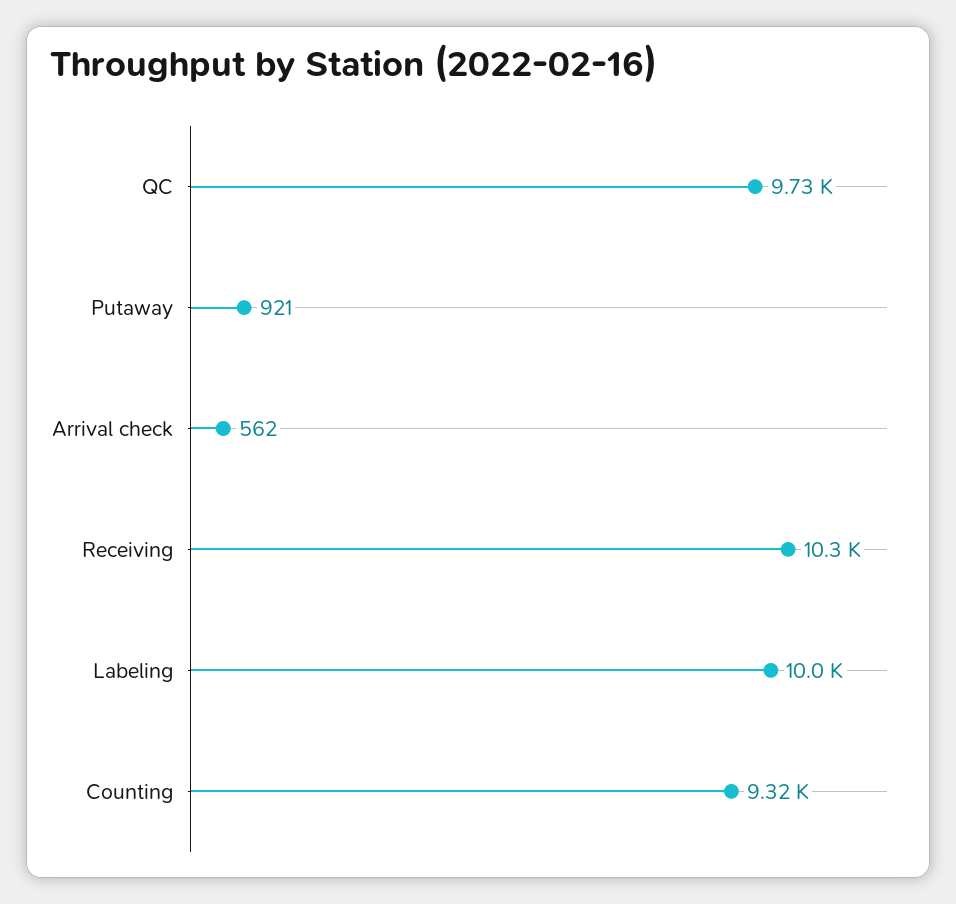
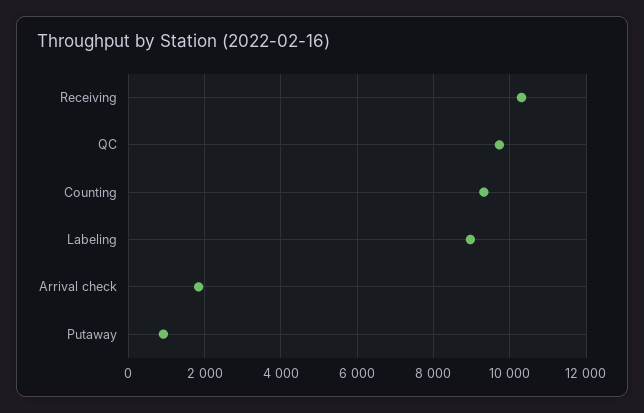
  {
    "QC": 9730,
    "Putaway": 921,
-   "Arrival check": 562,
+   "Arrival check": 1800,
    "Receiving": 10300,
-   "Labeling": 10000,
+   "Labeling": 9000,
    "Counting": 9320
  }

